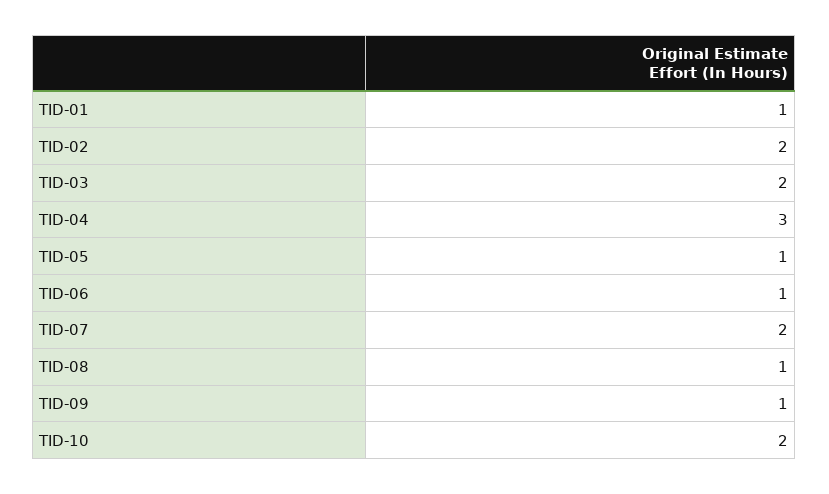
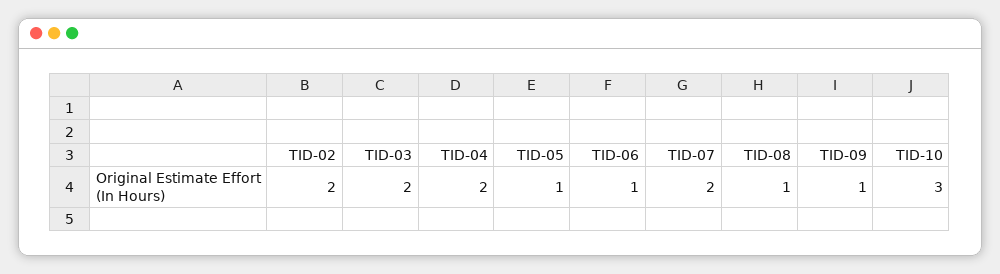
  {
-   "TID-01": 1,
    "TID-02": 2,
    "TID-03": 2,
-   "TID-04": 3,
+   "TID-04": 2,
    "TID-05": 1,
    "TID-06": 1,
    "TID-07": 2,
    "TID-08": 1,
    "TID-09": 1,
-   "TID-10": 2
+   "TID-10": 3
  }

